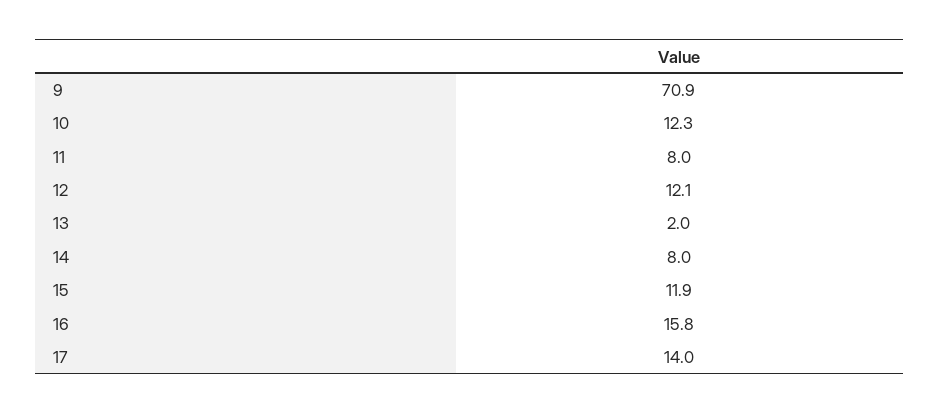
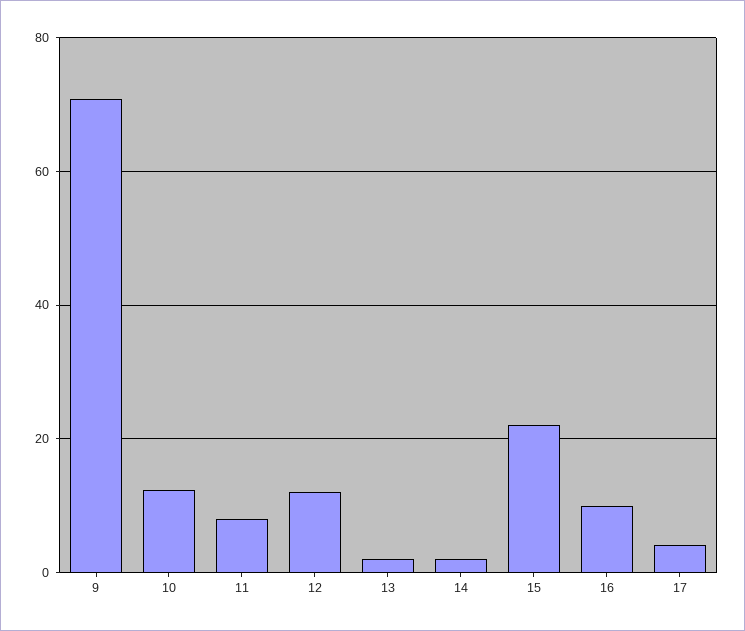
  {
    "9": 70.9,
    "10": 12.3,
    "11": 8,
    "12": 12.1,
    "13": 2,
-   "14": 8,
+   "14": 2,
-   "15": 11.9,
+   "15": 22,
-   "16": 15.8,
+   "16": 10,
-   "17": 14
+   "17": 4
  }

